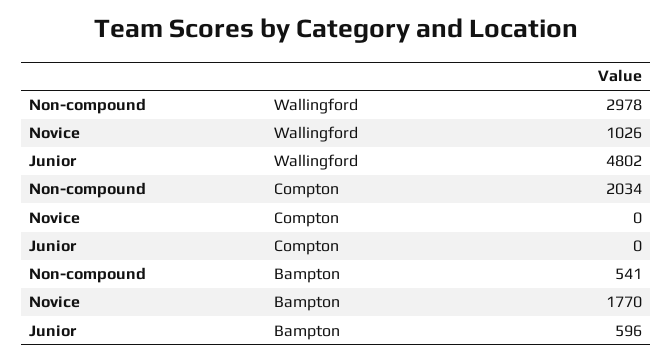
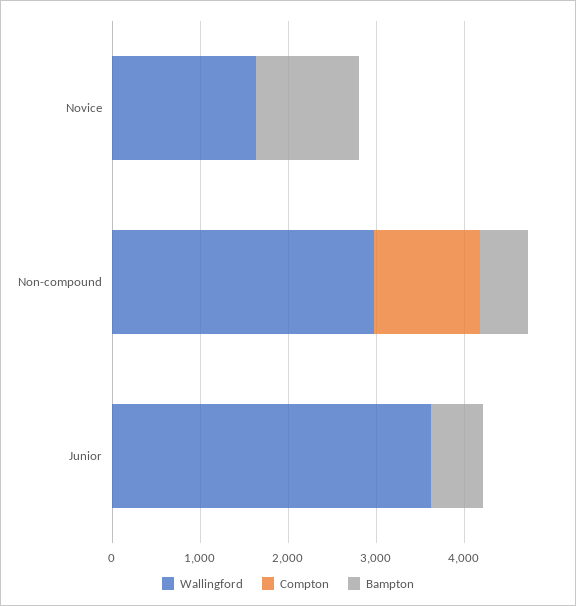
  {
    "Wallingford": {
      "Non-compound": 2978,
-     "Novice": 1026,
+     "Novice": 1600,
-     "Junior": 4802
+     "Junior": 3600
    },
    "Compton": {
-     "Non-compound": 2034,
+     "Non-compound": 1200,
      "Novice": 0,
      "Junior": 0
    },
    "Bampton": {
      "Non-compound": 541,
-     "Novice": 1770,
+     "Novice": 1200,
      "Junior": 596
    }
  }

